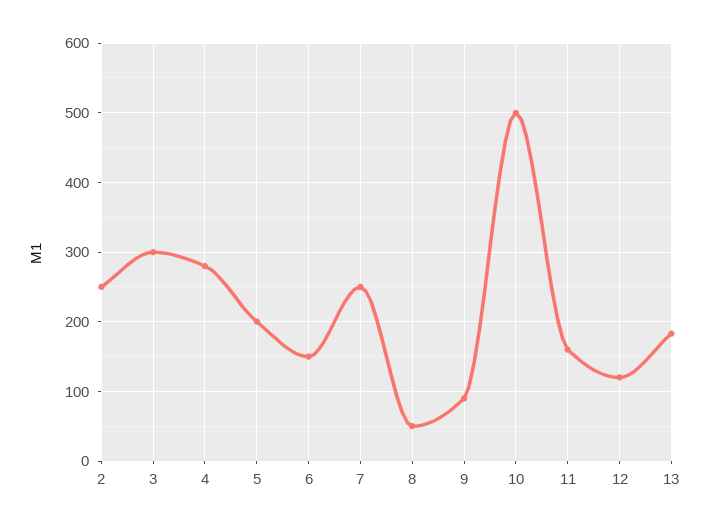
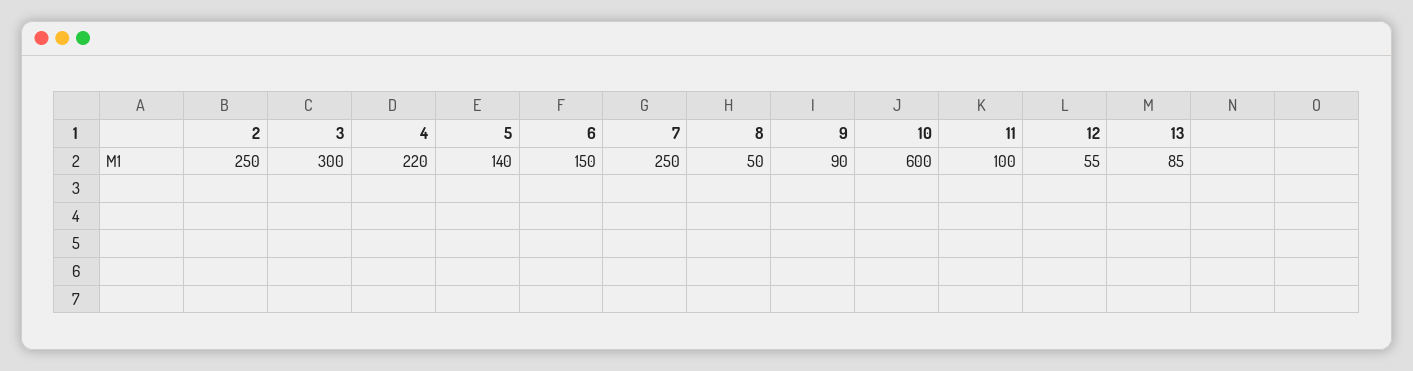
  {
    "2": 250,
    "3": 300,
-   "4": 280,
+   "4": 220,
-   "5": 200,
+   "5": 140,
    "6": 150,
    "7": 250,
    "8": 50,
    "9": 90,
-   "10": 500,
+   "10": 600,
-   "11": 160,
+   "11": 100,
-   "12": 120,
+   "12": 55,
-   "13": 180
+   "13": 85
  }

